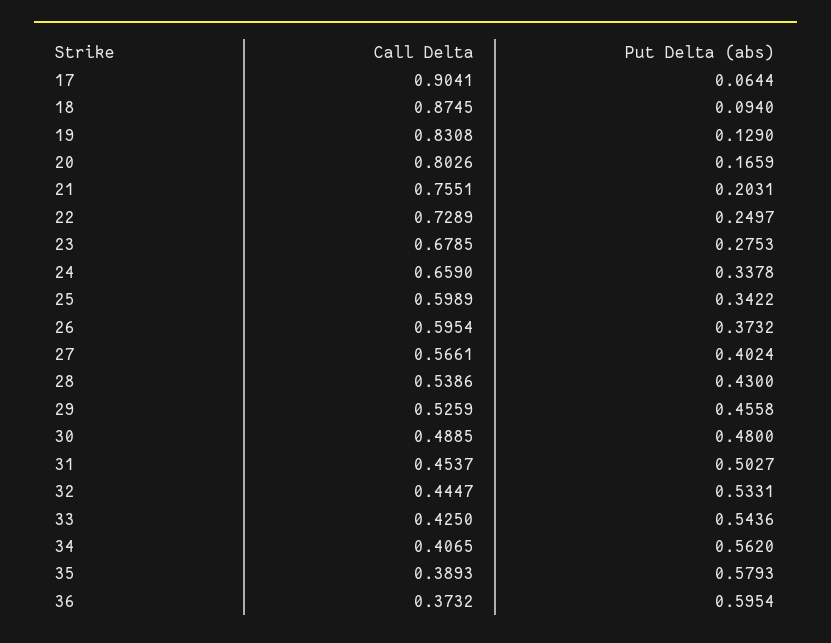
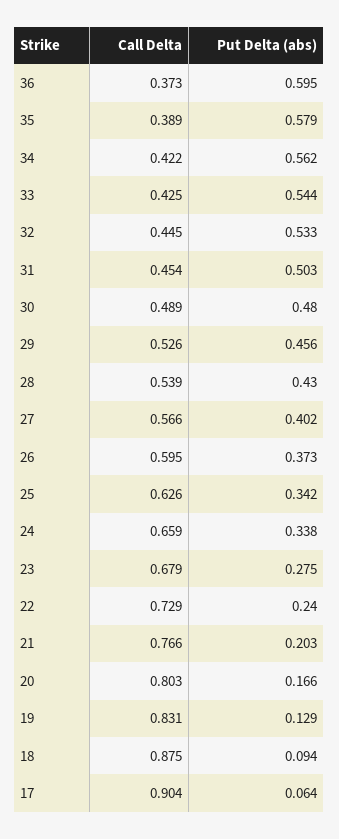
  {
    "Call Delta": {
      "17": 0.9041,
      "18": 0.8745,
      "19": 0.8308,
      "20": 0.8026,
-     "21": 0.7551,
+     "21": 0.766,
      "22": 0.7289,
      "23": 0.6785,
      "24": 0.659,
-     "25": 0.5989,
+     "25": 0.626,
      "26": 0.5954,
      "27": 0.5661,
      "28": 0.5386,
      "29": 0.5259,
      "30": 0.4885,
      "31": 0.4537,
      "32": 0.4447,
      "33": 0.425,
-     "34": 0.4065,
+     "34": 0.422,
      "35": 0.3893,
      "36": 0.3732
    },
    "Put Delta (abs)": {
      "17": 0.0644,
      "18": 0.094,
      "19": 0.129,
      "20": 0.1659,
      "21": 0.2031,
-     "22": 0.2497,
+     "22": 0.24,
      "23": 0.2753,
      "24": 0.3378,
      "25": 0.3422,
      "26": 0.3732,
      "27": 0.4024,
      "28": 0.43,
      "29": 0.4558,
      "30": 0.48,
      "31": 0.5027,
      "32": 0.5331,
      "33": 0.5436,
      "34": 0.562,
      "35": 0.5793,
      "36": 0.5954
    }
  }

